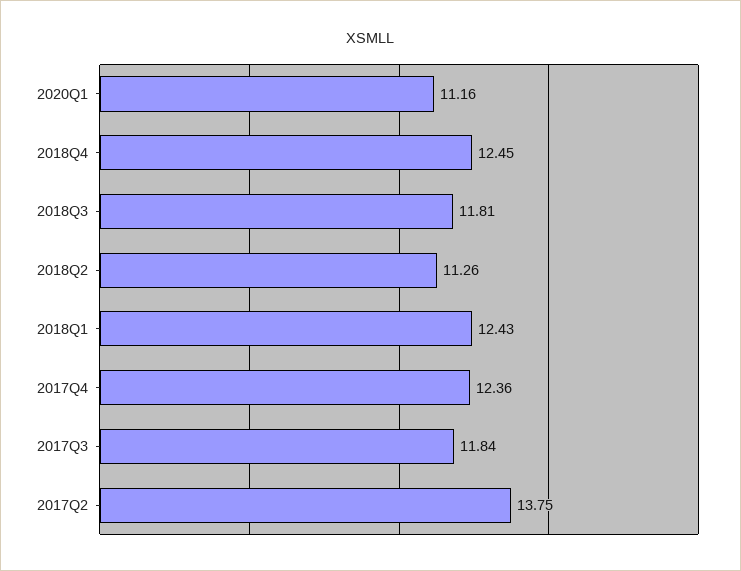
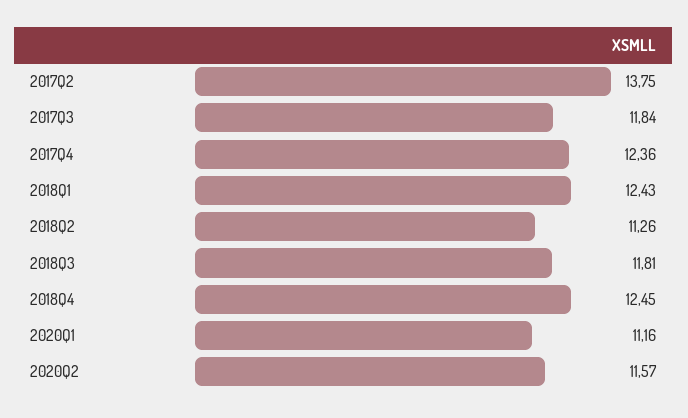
  {
    "2020Q1": 11.16,
    "2018Q4": 12.45,
    "2018Q3": 11.81,
    "2018Q2": 11.26,
    "2018Q1": 12.43,
    "2017Q4": 12.36,
    "2017Q3": 11.84,
-   "2017Q2": 13.75
+   "2017Q2": 13.75,
+   "2020Q2": 11.57
  }

